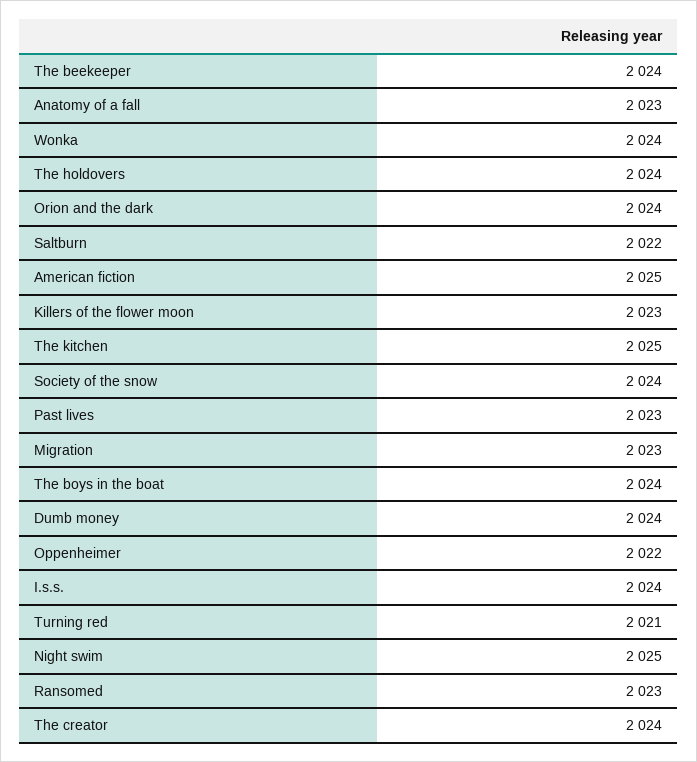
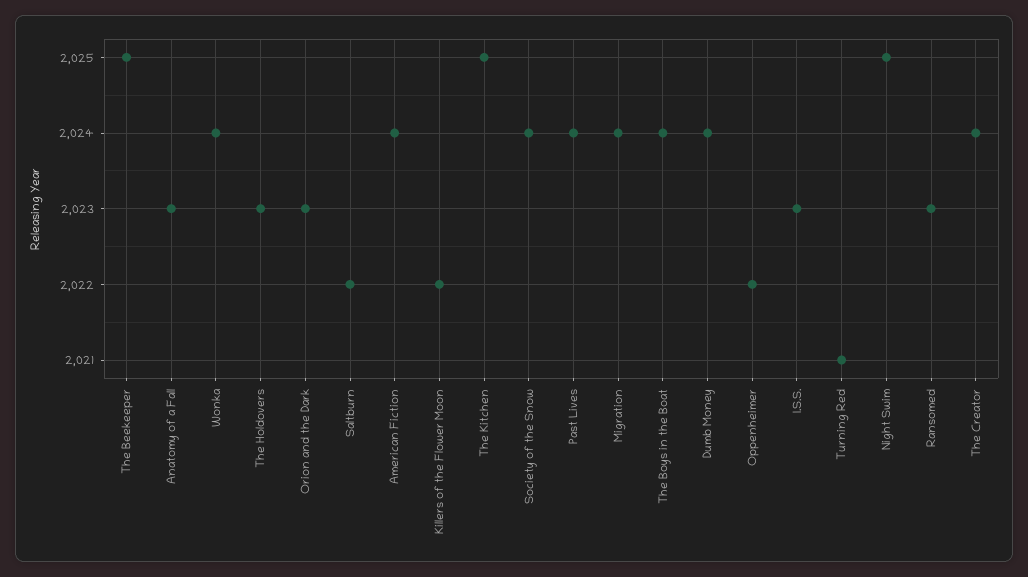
  {
-   "The beekeeper": 2024,
+   "The beekeeper": 2025,
    "Anatomy of a fall": 2023,
    "Wonka": 2024,
-   "The holdovers": 2024,
+   "The holdovers": 2023,
-   "Orion and the dark": 2024,
+   "Orion and the dark": 2023,
    "Saltburn": 2022,
-   "American fiction": 2025,
+   "American fiction": 2024,
-   "Killers of the flower moon": 2023,
+   "Killers of the flower moon": 2022,
    "The kitchen": 2025,
    "Society of the snow": 2024,
-   "Past lives": 2023,
+   "Past lives": 2024,
-   "Migration": 2023,
+   "Migration": 2024,
    "The boys in the boat": 2024,
    "Dumb money": 2024,
    "Oppenheimer": 2022,
-   "I.s.s.": 2024,
+   "I.s.s.": 2023,
    "Turning red": 2021,
    "Night swim": 2025,
    "Ransomed": 2023,
    "The creator": 2024
  }

